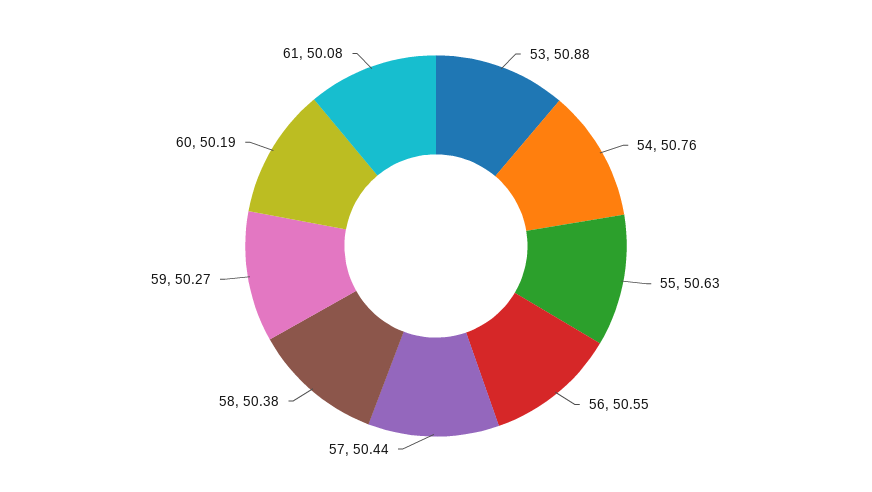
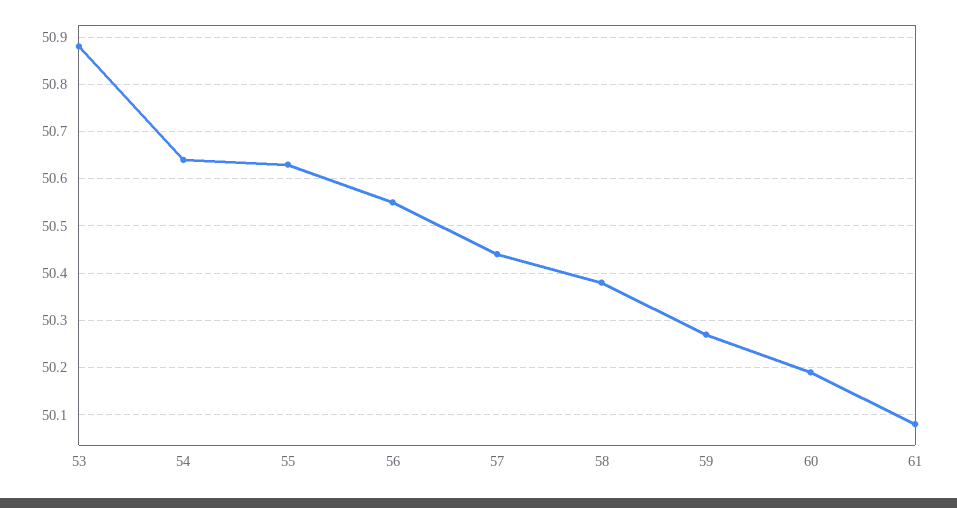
  {
    "53": 50.88,
-   "54": 50.76,
+   "54": 50.65,
    "55": 50.63,
    "56": 50.55,
    "57": 50.44,
    "58": 50.38,
    "59": 50.27,
    "60": 50.19,
    "61": 50.08
  }

